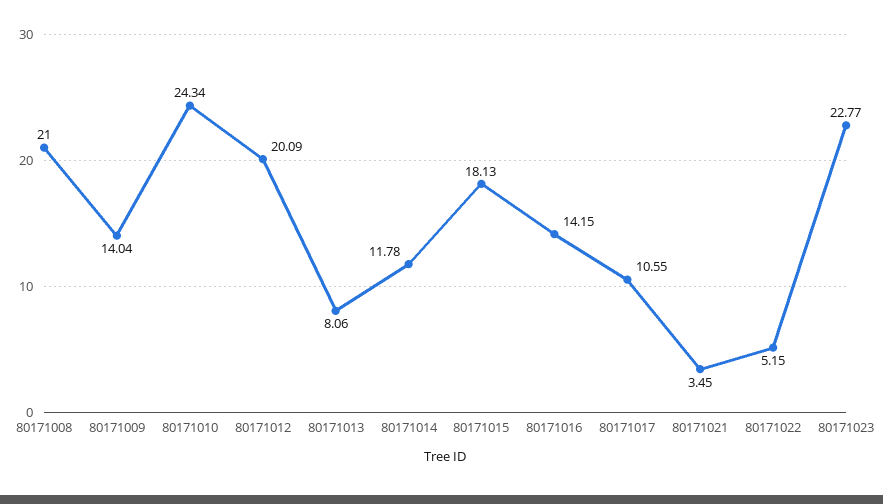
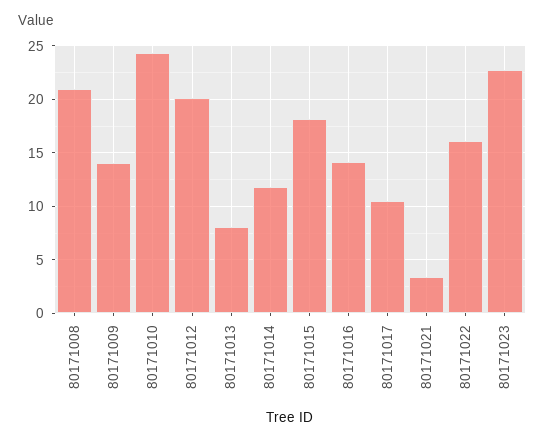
  {
    "80171008": 21,
    "80171009": 14.04,
    "80171010": 24.34,
    "80171012": 20.09,
    "80171013": 8.06,
    "80171014": 11.78,
    "80171015": 18.13,
    "80171016": 14.15,
    "80171017": 10.55,
    "80171021": 3.45,
-   "80171022": 5.15,
+   "80171022": 16,
    "80171023": 22.77
  }

